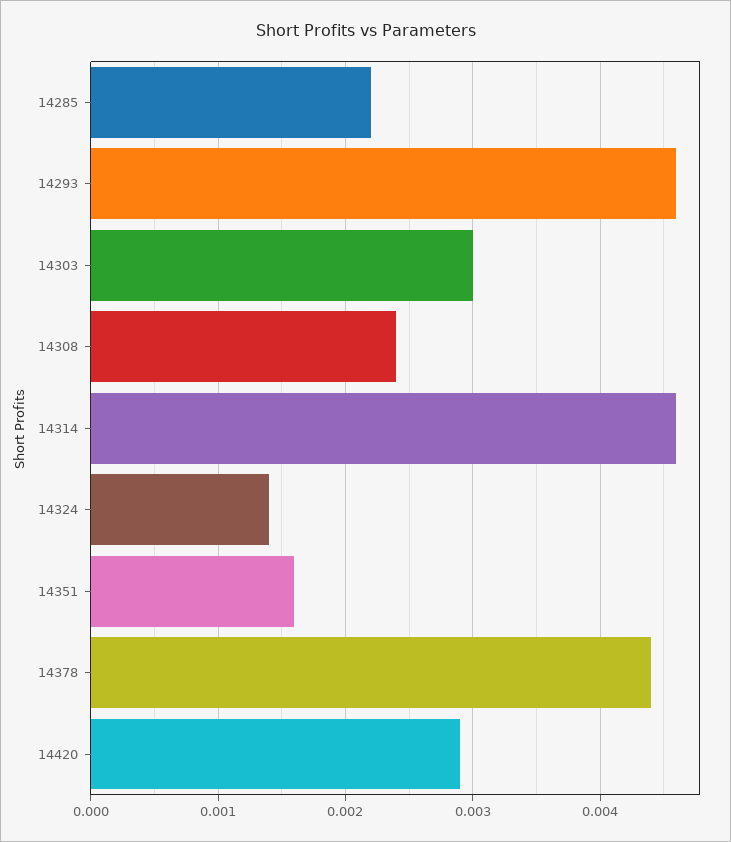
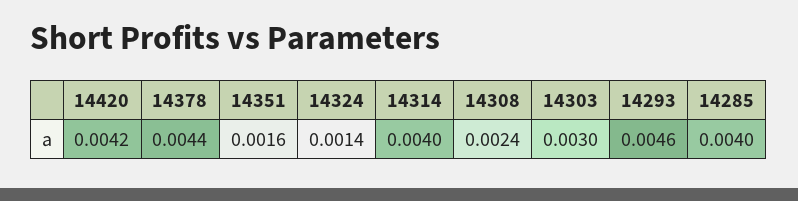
  {
-   "14285": 0.0022,
+   "14285": 0.004,
    "14293": 0.0046,
    "14303": 0.003,
    "14308": 0.0024,
-   "14314": 0.0046,
+   "14314": 0.004,
    "14324": 0.0014,
    "14351": 0.0016,
    "14378": 0.0044,
-   "14420": 0.0029
+   "14420": 0.0042
  }

